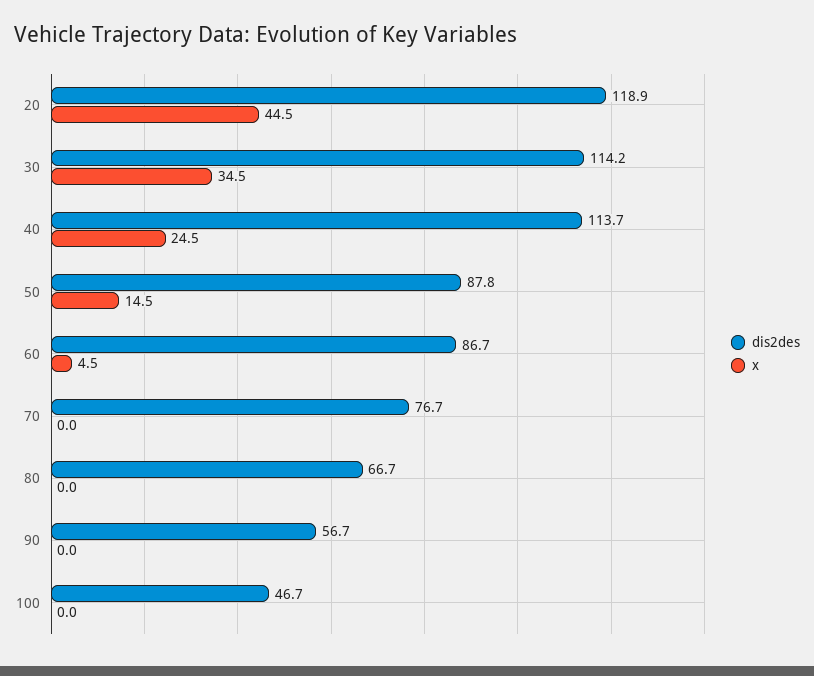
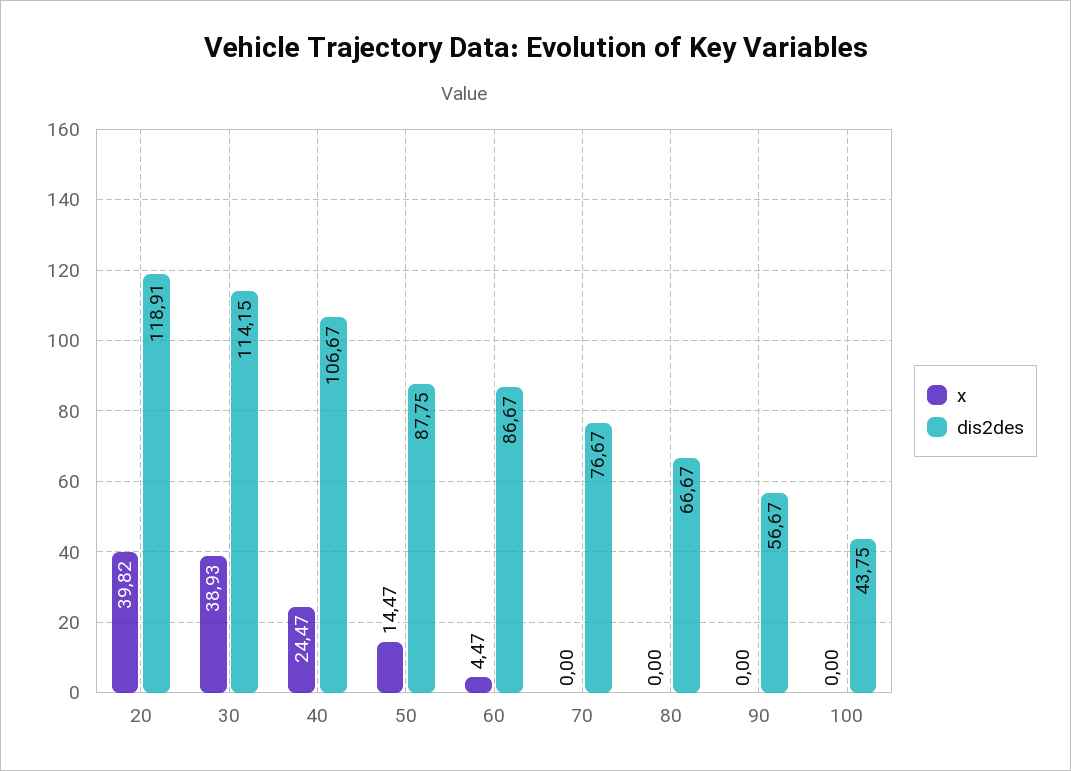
  {
    "dis2des": {
      "20": 118.91,
      "30": 114.15,
-     "40": 113.7,
+     "40": 106.67,
      "50": 87.75,
      "60": 86.67,
      "70": 76.67,
      "80": 66.67,
      "90": 56.67,
-     "100": 46.7
+     "100": 43.75
    },
    "x": {
-     "20": 44.5,
+     "20": 39.82,
-     "30": 34.5,
+     "30": 38.93,
      "40": 24.47,
      "50": 14.47,
      "60": 4.47,
      "70": 0,
      "80": 0,
      "90": 0,
      "100": 0
    }
  }

